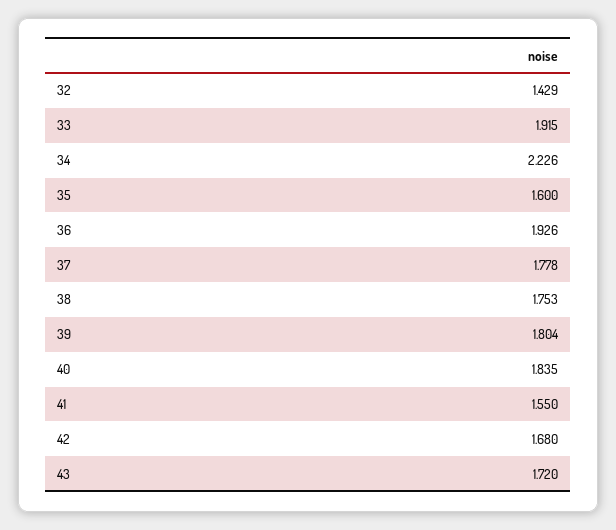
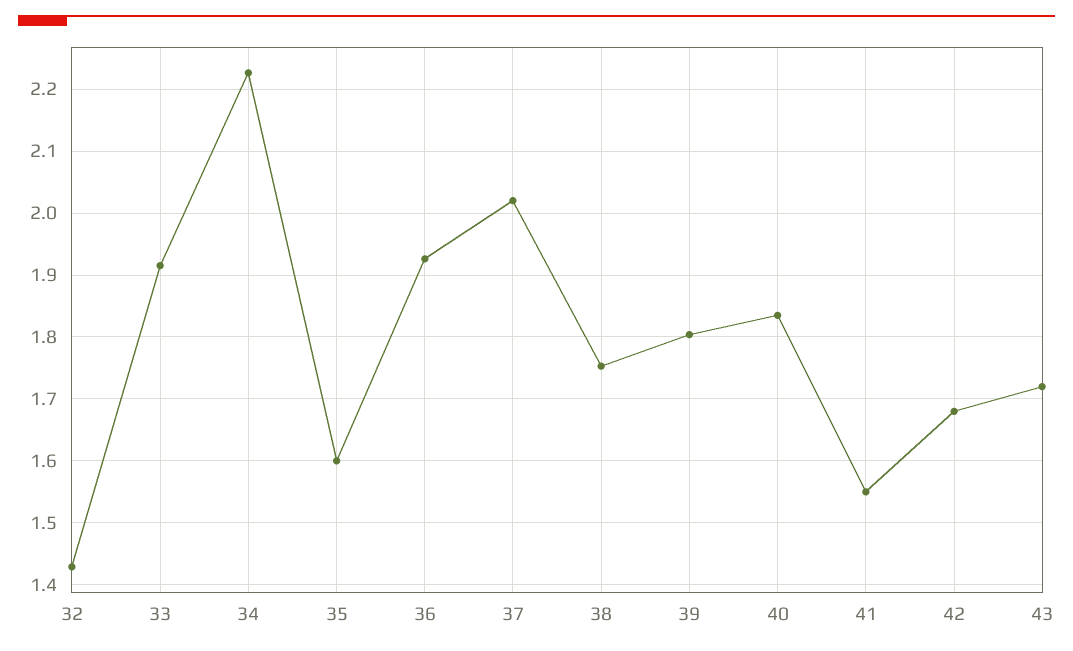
  {
    "32": 1.429,
    "33": 1.915,
    "34": 2.226,
    "35": 1.6,
    "36": 1.926,
-   "37": 1.778,
+   "37": 2.02,
    "38": 1.753,
    "39": 1.804,
    "40": 1.835,
    "41": 1.55,
    "42": 1.68,
    "43": 1.72
  }

